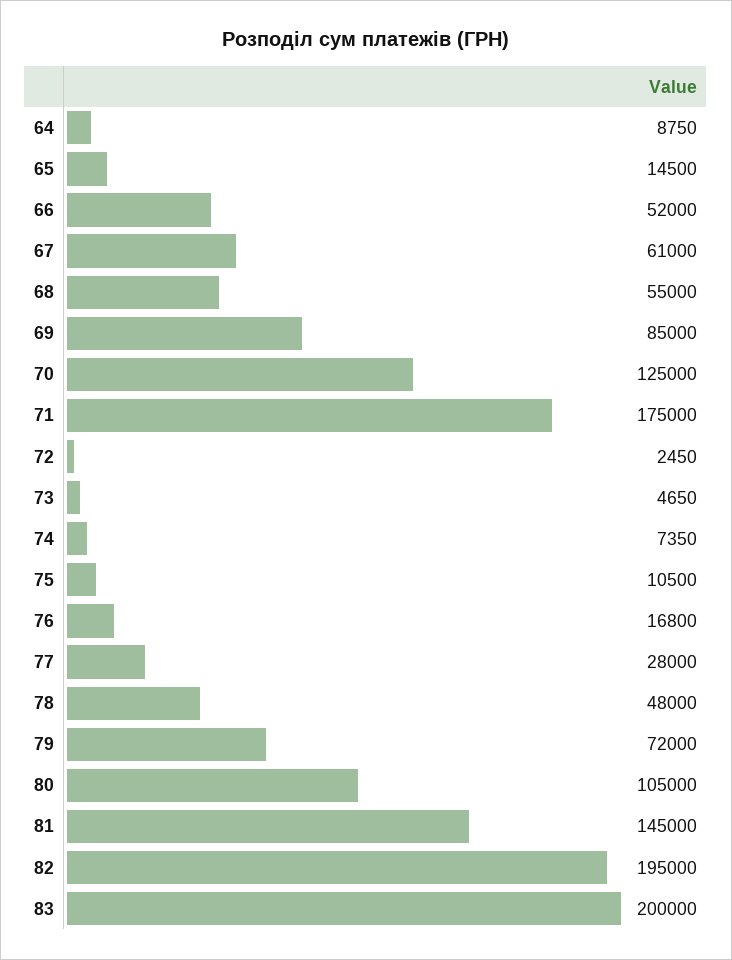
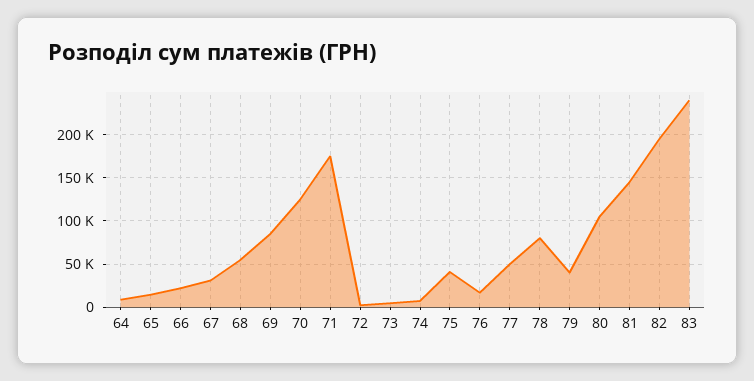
  {
    "64": 8750,
    "65": 14500,
-   "66": 52000,
+   "66": 20000,
-   "67": 61000,
+   "67": 30000,
    "68": 55000,
    "69": 85000,
    "70": 125000,
    "71": 175000,
    "72": 2450,
    "73": 4650,
    "74": 7350,
-   "75": 10500,
+   "75": 40000,
    "76": 16800,
-   "77": 28000,
+   "77": 50000,
-   "78": 48000,
+   "78": 80000,
-   "79": 72000,
+   "79": 40000,
    "80": 105000,
    "81": 145000,
    "82": 195000,
-   "83": 200000
+   "83": 240000
  }

